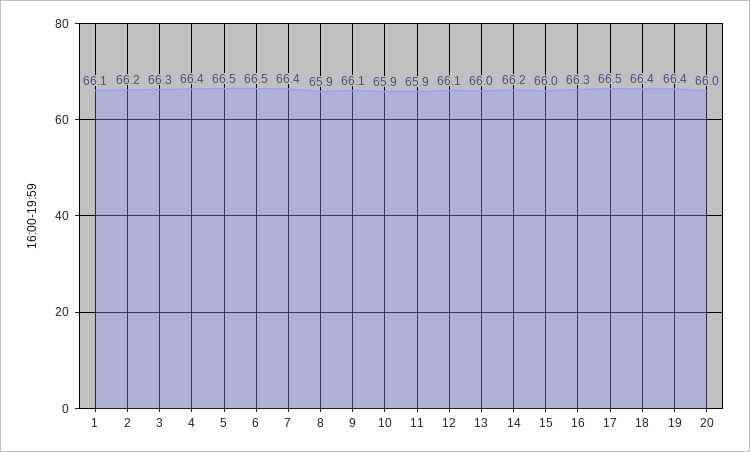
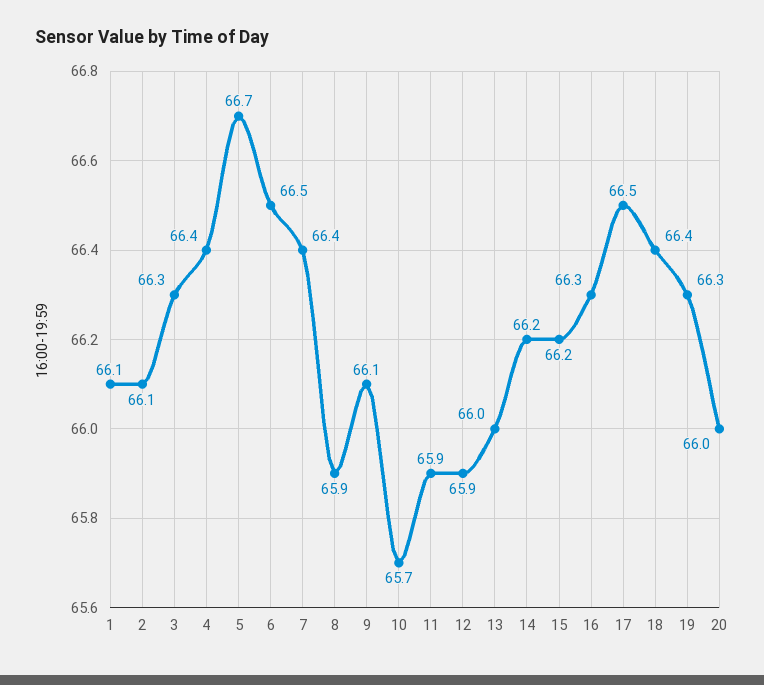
  {
    "1": 66.1,
-   "2": 66.2,
+   "2": 66.1,
    "3": 66.3,
    "4": 66.4,
-   "5": 66.5,
+   "5": 66.7,
    "6": 66.5,
    "7": 66.4,
    "8": 65.9,
    "9": 66.1,
-   "10": 65.9,
+   "10": 65.7,
    "11": 65.9,
-   "12": 66.1,
+   "12": 65.9,
    "13": 66,
    "14": 66.2,
-   "15": 66,
+   "15": 66.2,
    "16": 66.3,
    "17": 66.5,
    "18": 66.4,
-   "19": 66.4,
+   "19": 66.3,
    "20": 66
  }

